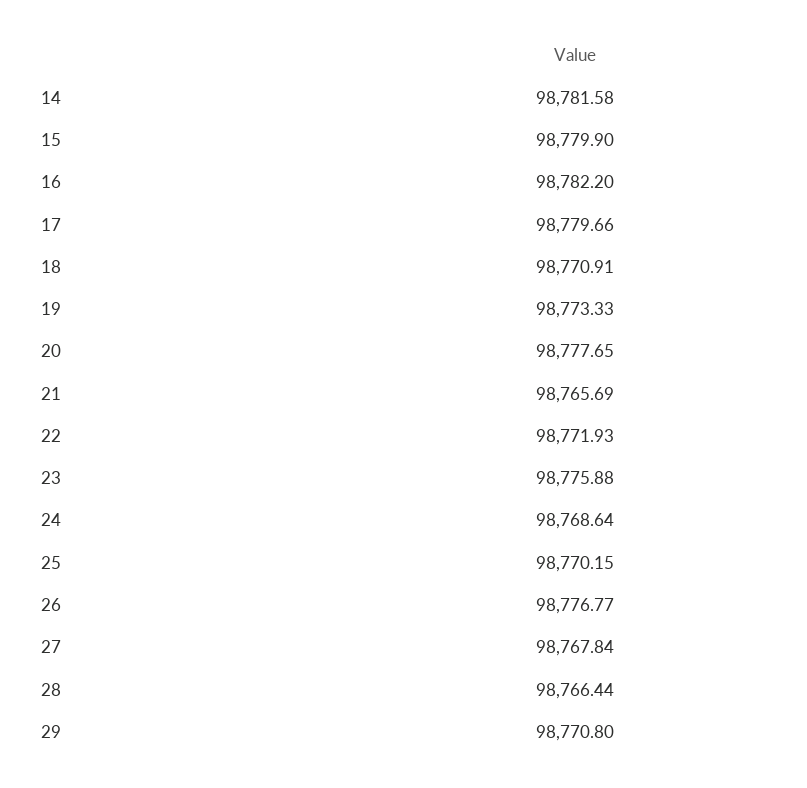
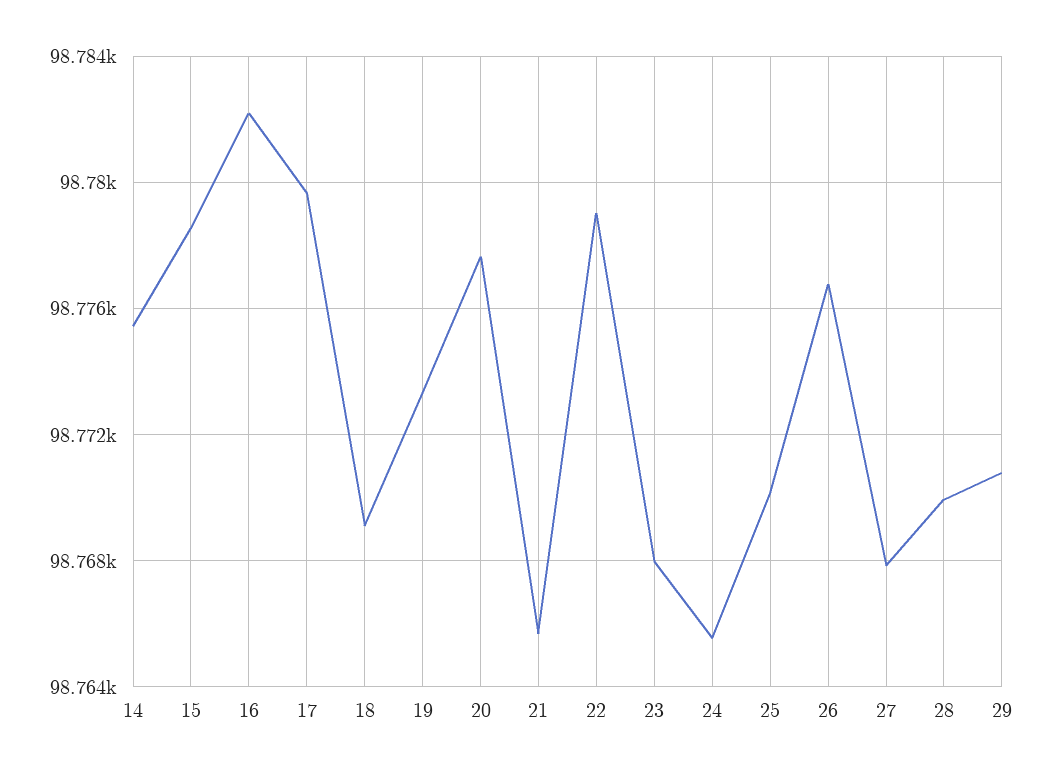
  {
-   "14": 98781.58,
+   "14": 98775.5,
-   "15": 98779.9,
+   "15": 98778.5,
    "16": 98782.2,
    "17": 98779.66,
-   "18": 98770.91,
+   "18": 98769,
    "19": 98773.33,
    "20": 98777.65,
    "21": 98765.69,
-   "22": 98771.93,
+   "22": 98779,
-   "23": 98775.88,
+   "23": 98768,
-   "24": 98768.64,
+   "24": 98765.5,
    "25": 98770.15,
    "26": 98776.77,
    "27": 98767.84,
-   "28": 98766.44,
+   "28": 98770,
    "29": 98770.8
  }

